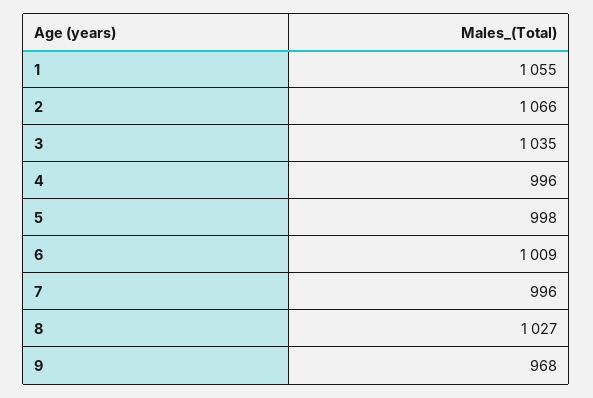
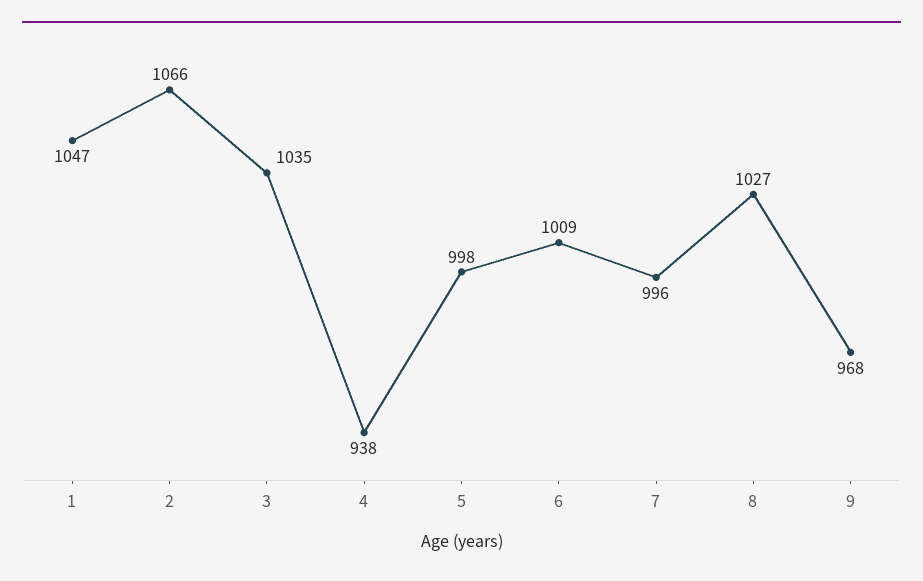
  {
-   "1": 1055,
+   "1": 1047,
    "2": 1066,
    "3": 1035,
-   "4": 996,
+   "4": 938,
    "5": 998,
    "6": 1009,
    "7": 996,
    "8": 1027,
    "9": 968
  }

